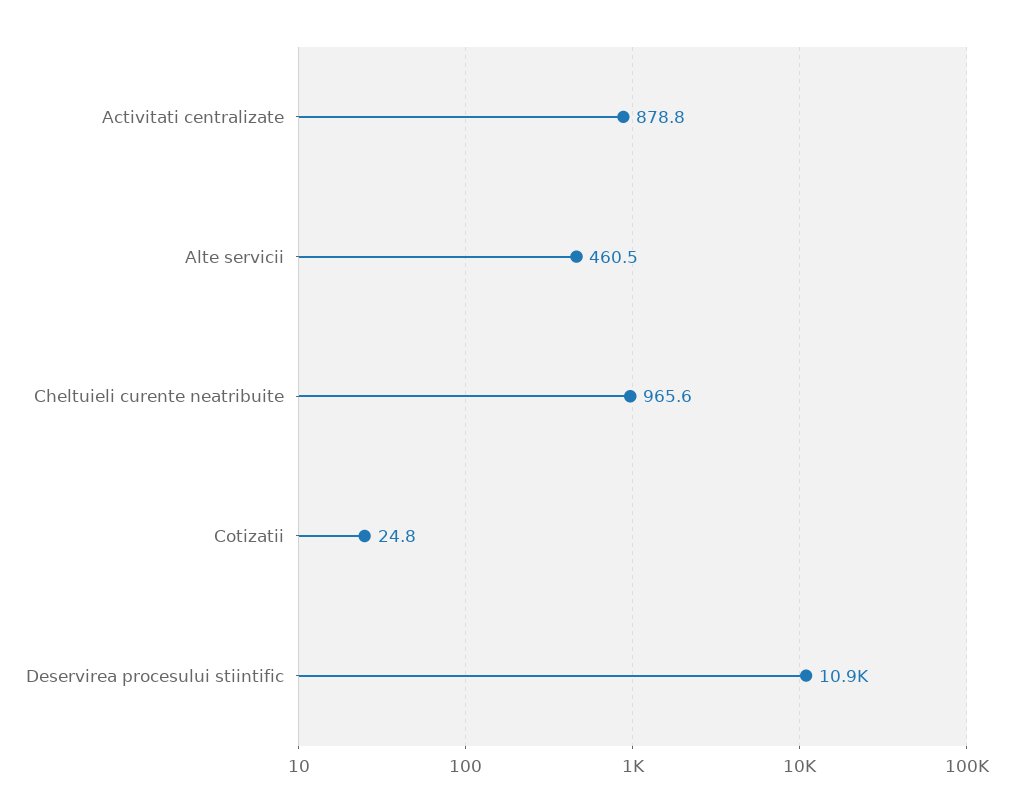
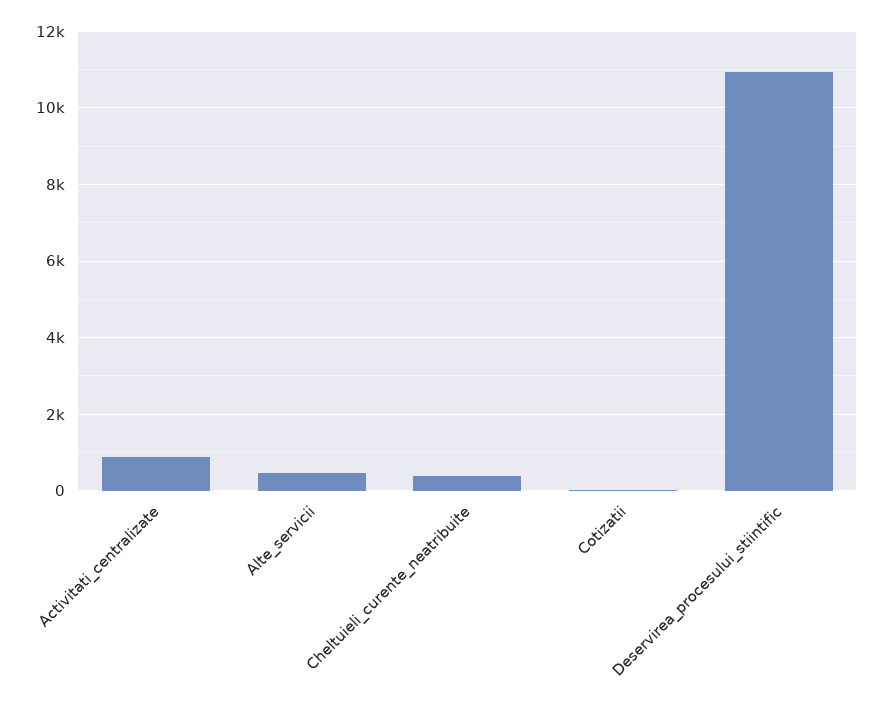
  {
    "Activitati centralizate": 878.8,
    "Alte servicii": 460.5,
-   "Cheltuieli curente neatribuite": 965.6,
+   "Cheltuieli curente neatribuite": 400,
    "Cotizatii": 24.8,
    "Deservirea procesului stiintific": 10900
  }

